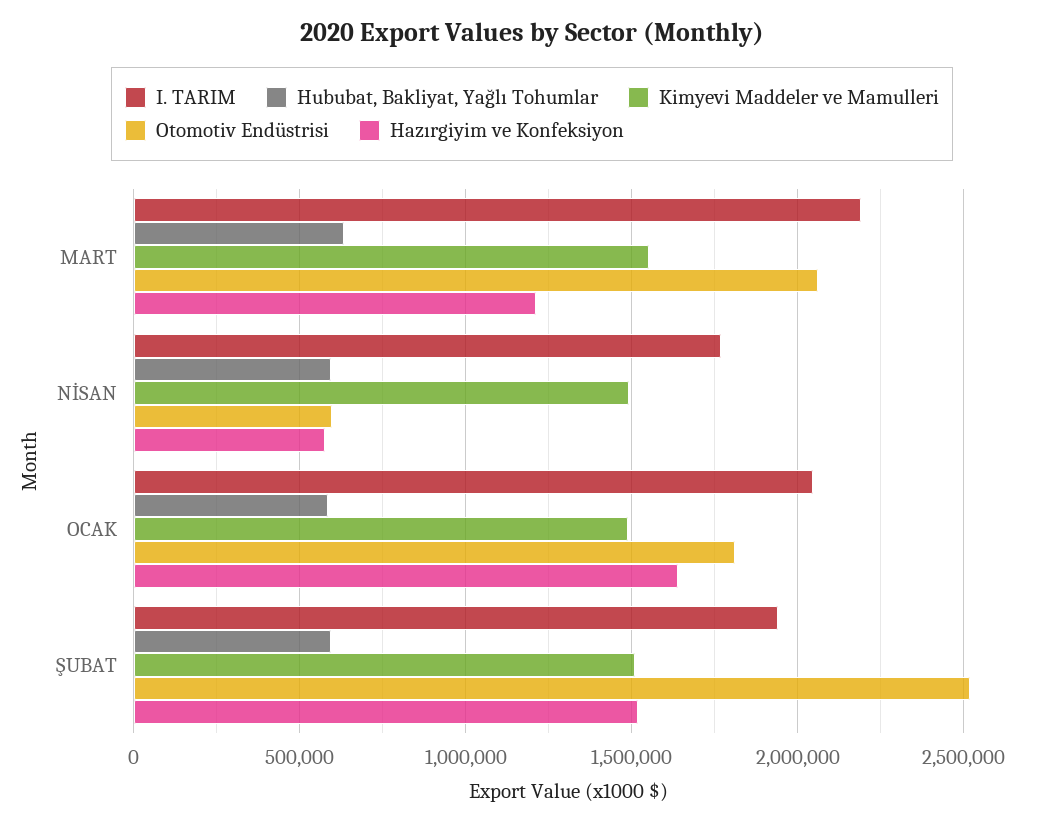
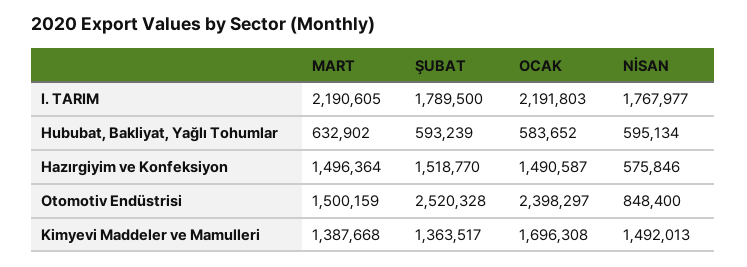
  {
    "I. TARIM": {
      "MART": 2190605,
      "NİSAN": 1767977,
-     "OCAK": 2050000,
+     "OCAK": 2191803,
-     "ŞUBAT": 1950000
+     "ŞUBAT": 1789500
    },
    "Hububat, Bakliyat, Yağlı Tohumlar": {
      "MART": 632902,
      "NİSAN": 595134,
      "OCAK": 583652,
      "ŞUBAT": 593239
    },
    "Kimyevi Maddeler ve Mamulleri": {
-     "MART": 1550000,
+     "MART": 1387668,
      "NİSAN": 1492013,
-     "OCAK": 1500000,
+     "OCAK": 1696308,
-     "ŞUBAT": 1500000
+     "ŞUBAT": 1363517
    },
    "Otomotiv Endüstrisi": {
-     "MART": 2050000,
+     "MART": 1500159,
-     "NİSAN": 600000,
+     "NİSAN": 848400,
-     "OCAK": 1800000,
+     "OCAK": 2398297,
      "ŞUBAT": 2520328
    },
    "Hazırgiyim ve Konfeksiyon": {
-     "MART": 1200000,
+     "MART": 1496364,
      "NİSAN": 575846,
-     "OCAK": 1650000,
+     "OCAK": 1490587,
      "ŞUBAT": 1518770
    }
  }

